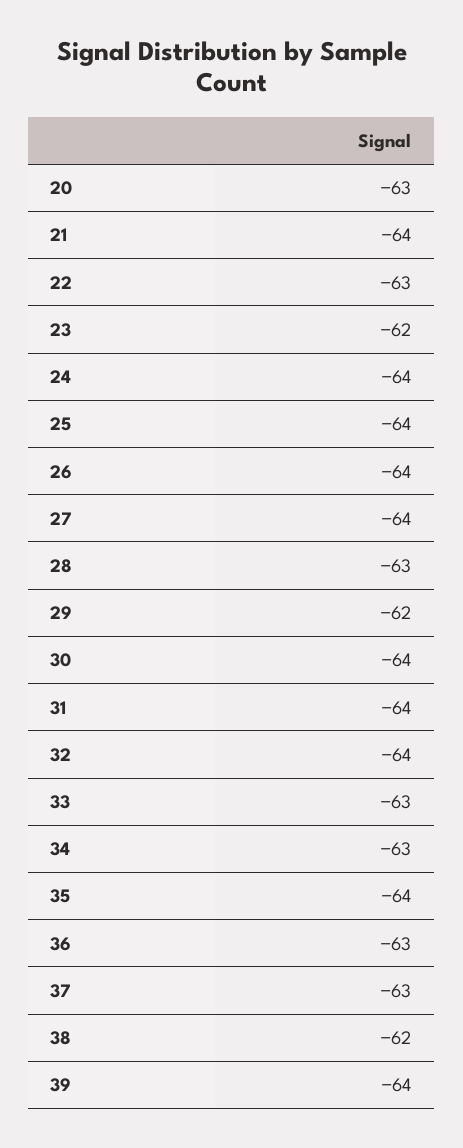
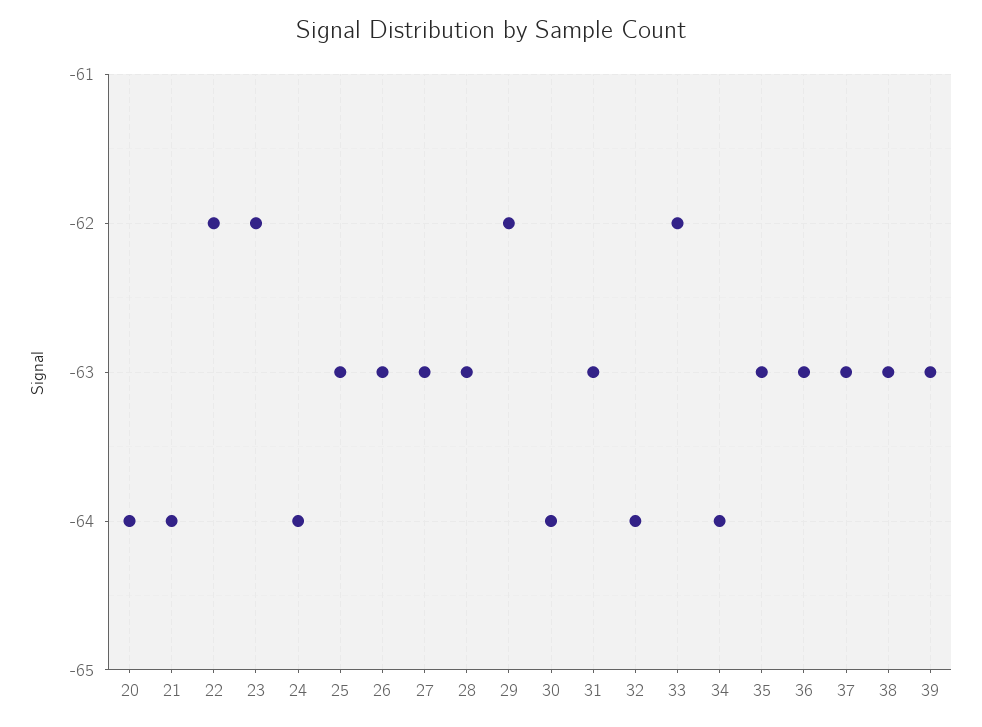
  {
-   "20": -63,
+   "20": -64,
    "21": -64,
-   "22": -63,
+   "22": -62,
    "23": -62,
    "24": -64,
-   "25": -64,
+   "25": -63,
-   "26": -64,
+   "26": -63,
-   "27": -64,
+   "27": -63,
    "28": -63,
    "29": -62,
    "30": -64,
-   "31": -64,
+   "31": -63,
    "32": -64,
-   "33": -63,
+   "33": -62,
-   "34": -63,
+   "34": -64,
-   "35": -64,
+   "35": -63,
    "36": -63,
    "37": -63,
-   "38": -62,
+   "38": -63,
-   "39": -64
+   "39": -63
  }

